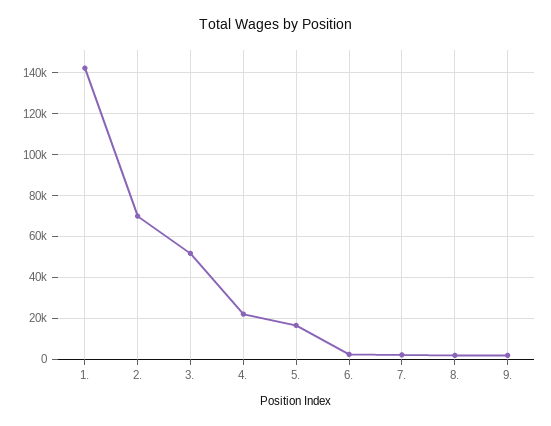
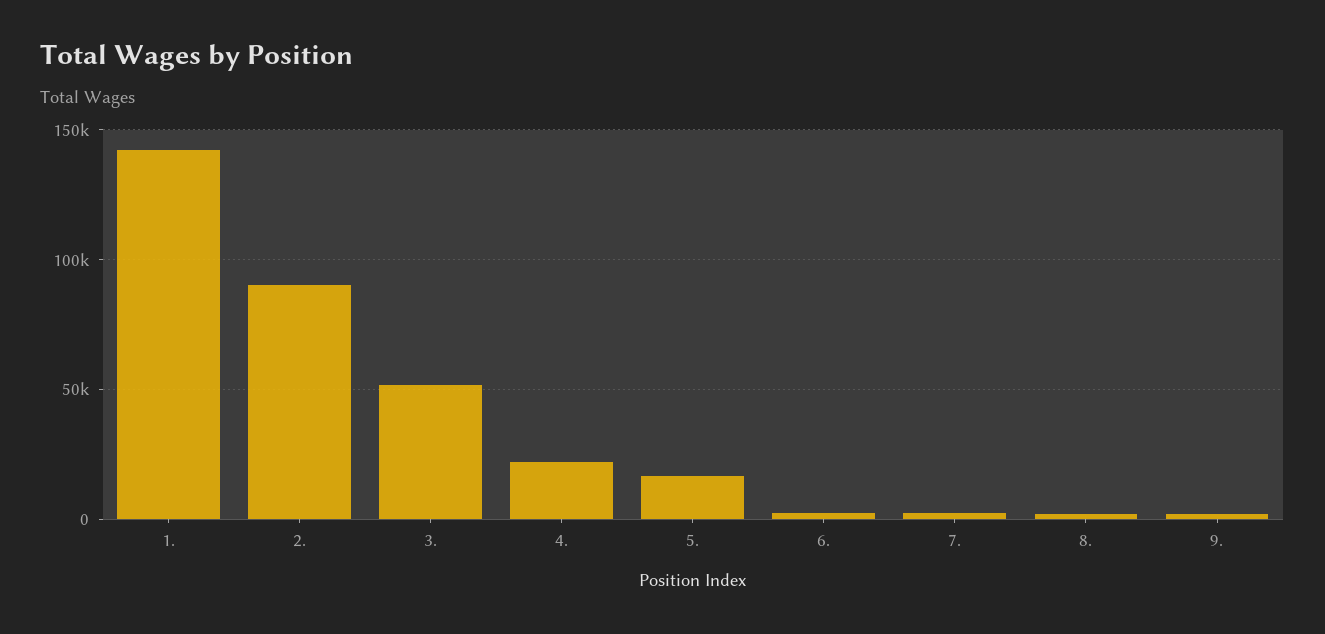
  {
    "1.": 140000,
-   "2.": 70000,
+   "2.": 90000,
    "3.": 50000,
    "4.": 20000,
    "5.": 15000,
    "6.": 5000,
    "7.": 0,
    "8.": 0,
    "9.": 0
  }

